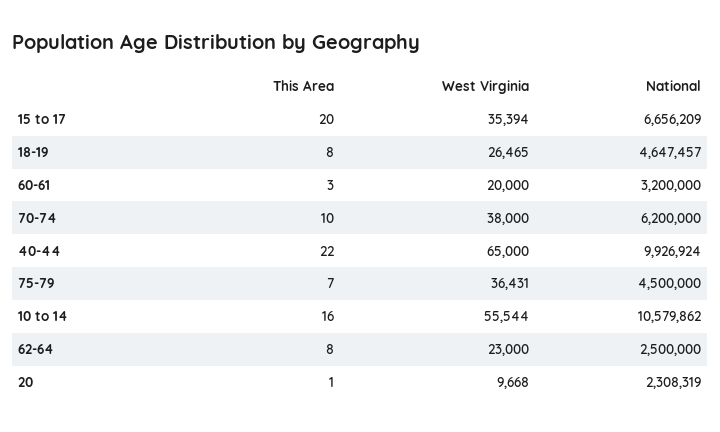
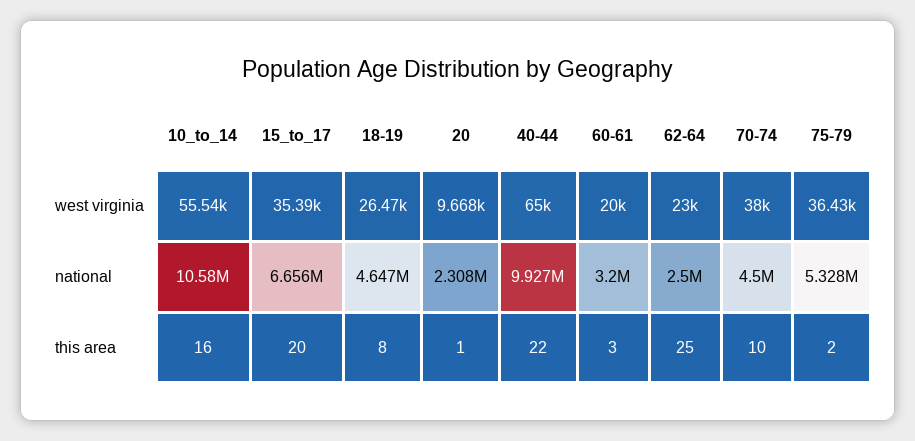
  {
    "This Area": {
      "15 to 17": 20,
      "18-19": 8,
      "60-61": 3,
      "70-74": 10,
      "40-44": 22,
-     "75-79": 7,
+     "75-79": 2,
      "10 to 14": 16,
-     "62-64": 8,
+     "62-64": 25,
      "20": 1
    },
    "West Virginia": {
      "15 to 17": 35394,
      "18-19": 26465,
      "60-61": 20000,
      "70-74": 38000,
      "40-44": 65000,
      "75-79": 36431,
      "10 to 14": 55544,
      "62-64": 23000,
      "20": 9668
    },
    "National": {
      "15 to 17": 6656209,
      "18-19": 4647457,
      "60-61": 3200000,
-     "70-74": 6200000,
+     "70-74": 4500000,
      "40-44": 9926924,
-     "75-79": 4500000,
+     "75-79": 5328000,
      "10 to 14": 10579862,
      "62-64": 2500000,
      "20": 2308319
    }
  }

